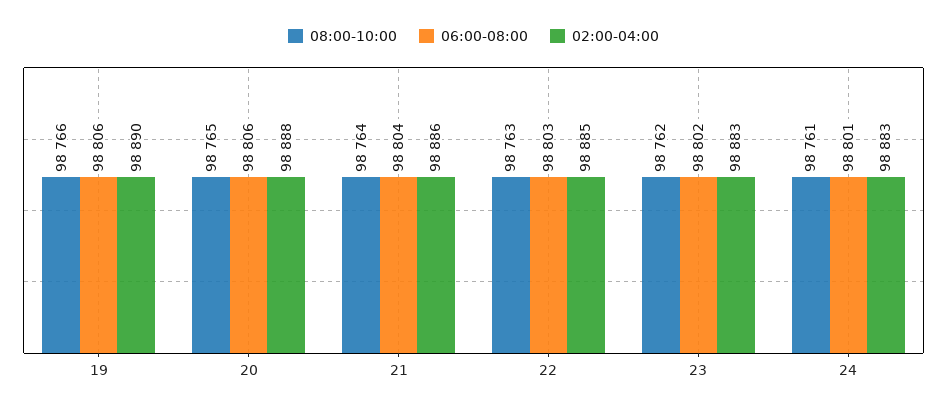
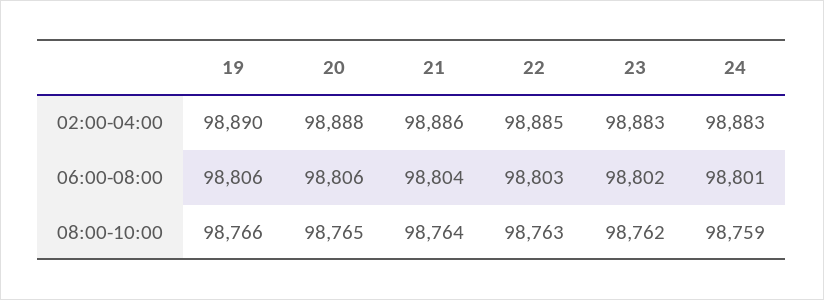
  {
    "08:00-10:00": {
      "19": 98766,
      "20": 98765,
      "21": 98764,
      "22": 98763,
      "23": 98762,
-     "24": 98761
+     "24": 98759
    },
    "06:00-08:00": {
      "19": 98806,
      "20": 98806,
      "21": 98804,
      "22": 98803,
      "23": 98802,
      "24": 98801
    },
    "02:00-04:00": {
      "19": 98890,
      "20": 98888,
      "21": 98886,
      "22": 98885,
      "23": 98883,
      "24": 98883
    }
  }

